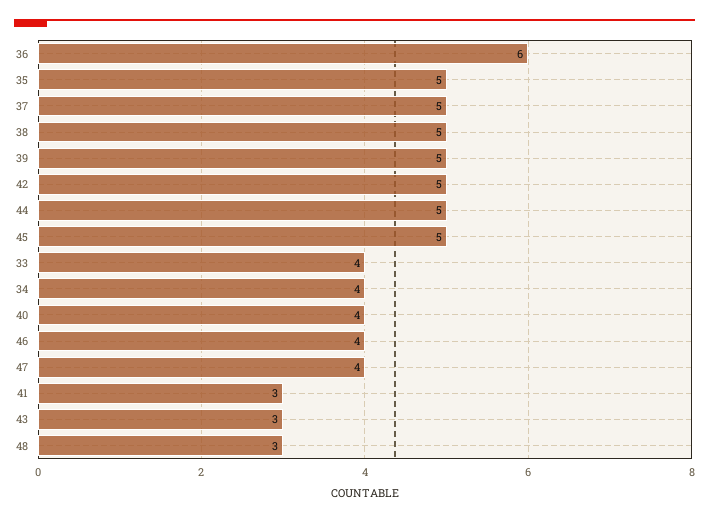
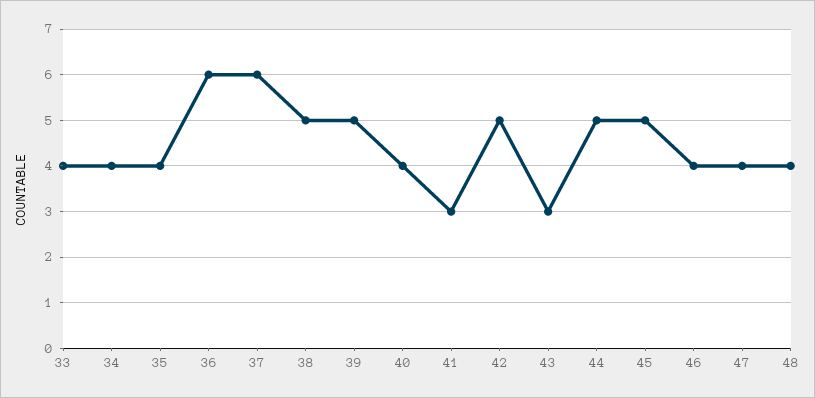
  {
    "36": 6,
-   "35": 5,
+   "35": 4,
-   "37": 5,
+   "37": 6,
    "38": 5,
    "39": 5,
    "42": 5,
    "44": 5,
    "45": 5,
    "33": 4,
    "34": 4,
    "40": 4,
    "46": 4,
    "47": 4,
    "41": 3,
    "43": 3,
-   "48": 3
+   "48": 4
  }

